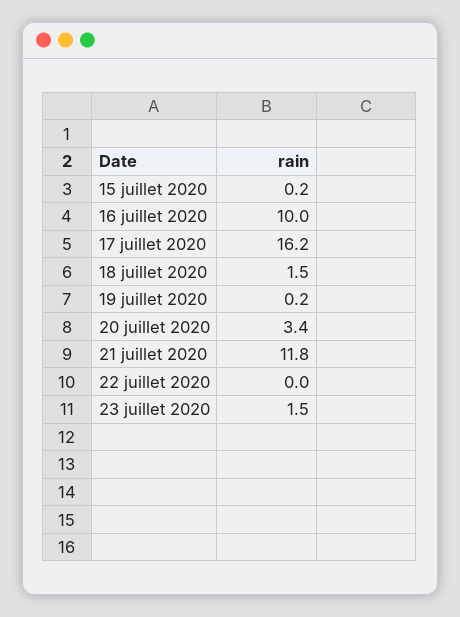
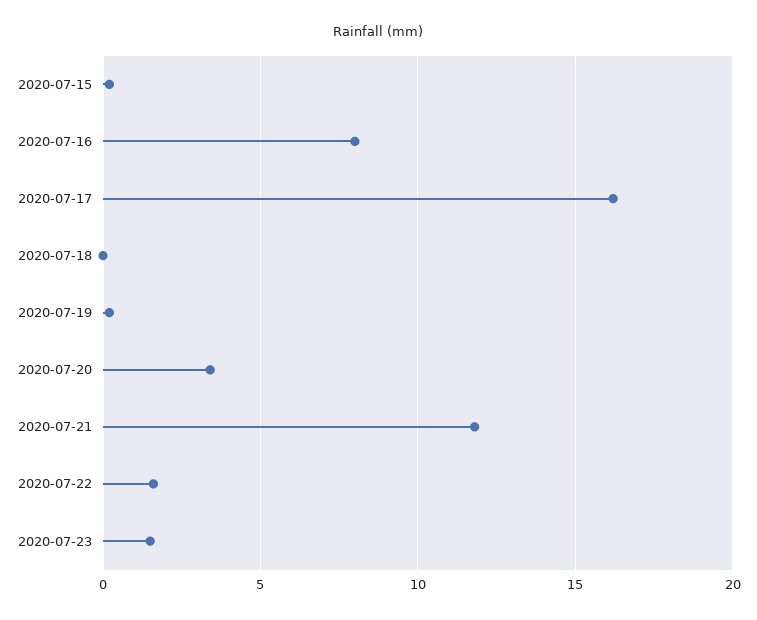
  {
    "15 juillet 2020": 0.2,
-   "16 juillet 2020": 10,
+   "16 juillet 2020": 8,
    "17 juillet 2020": 16.2,
-   "18 juillet 2020": 1.5,
+   "18 juillet 2020": 0,
    "19 juillet 2020": 0.2,
    "20 juillet 2020": 3.4,
    "21 juillet 2020": 11.8,
-   "22 juillet 2020": 0,
+   "22 juillet 2020": 1.5,
    "23 juillet 2020": 1.5
  }

